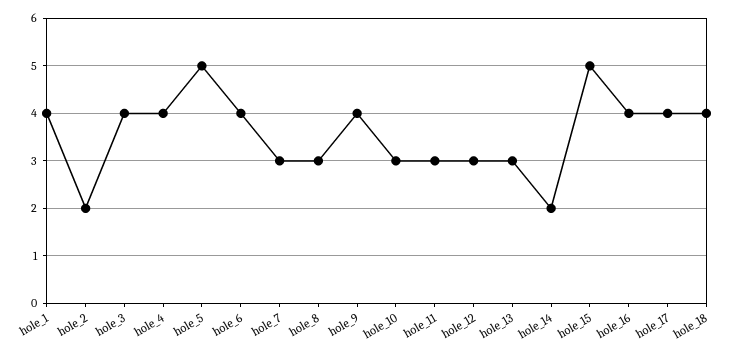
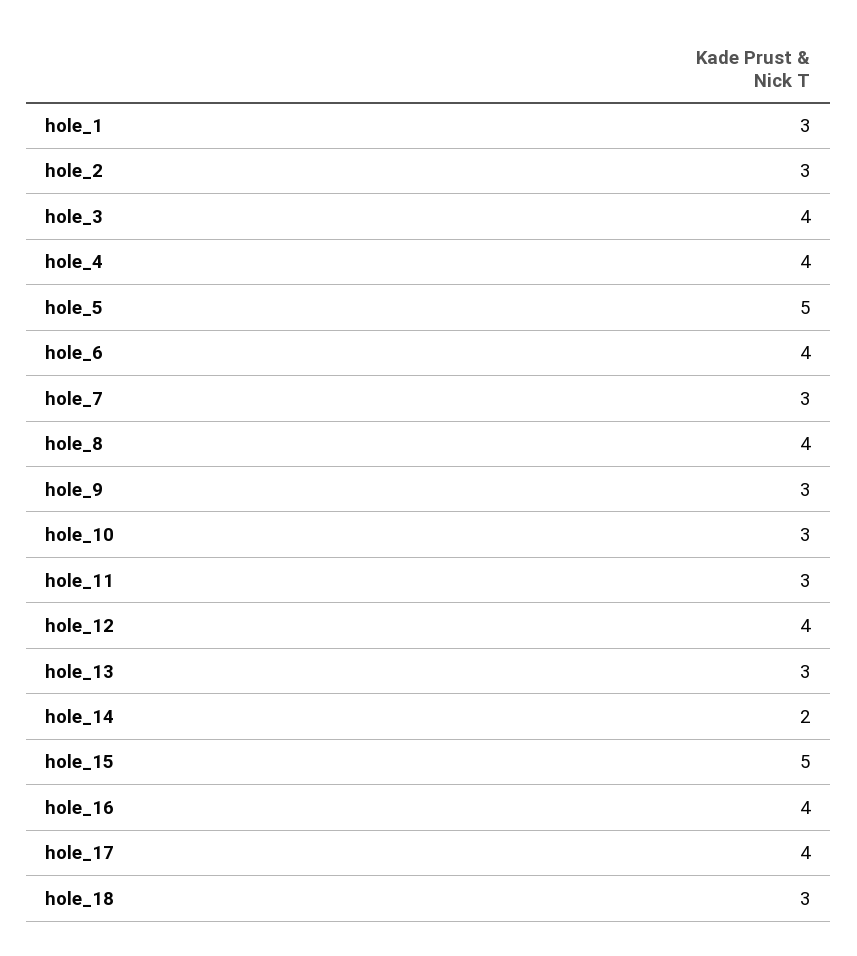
  {
-   "hole_1": 4,
+   "hole_1": 3,
-   "hole_2": 2,
+   "hole_2": 3,
    "hole_3": 4,
    "hole_4": 4,
    "hole_5": 5,
    "hole_6": 4,
    "hole_7": 3,
-   "hole_8": 3,
+   "hole_8": 4,
-   "hole_9": 4,
+   "hole_9": 3,
    "hole_10": 3,
    "hole_11": 3,
-   "hole_12": 3,
+   "hole_12": 4,
    "hole_13": 3,
    "hole_14": 2,
    "hole_15": 5,
    "hole_16": 4,
    "hole_17": 4,
-   "hole_18": 4
+   "hole_18": 3
  }

